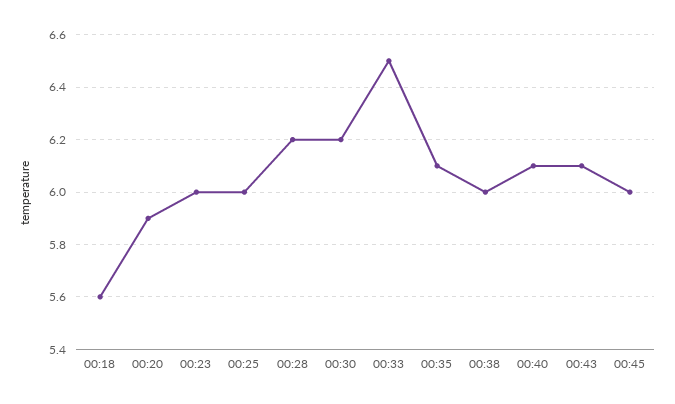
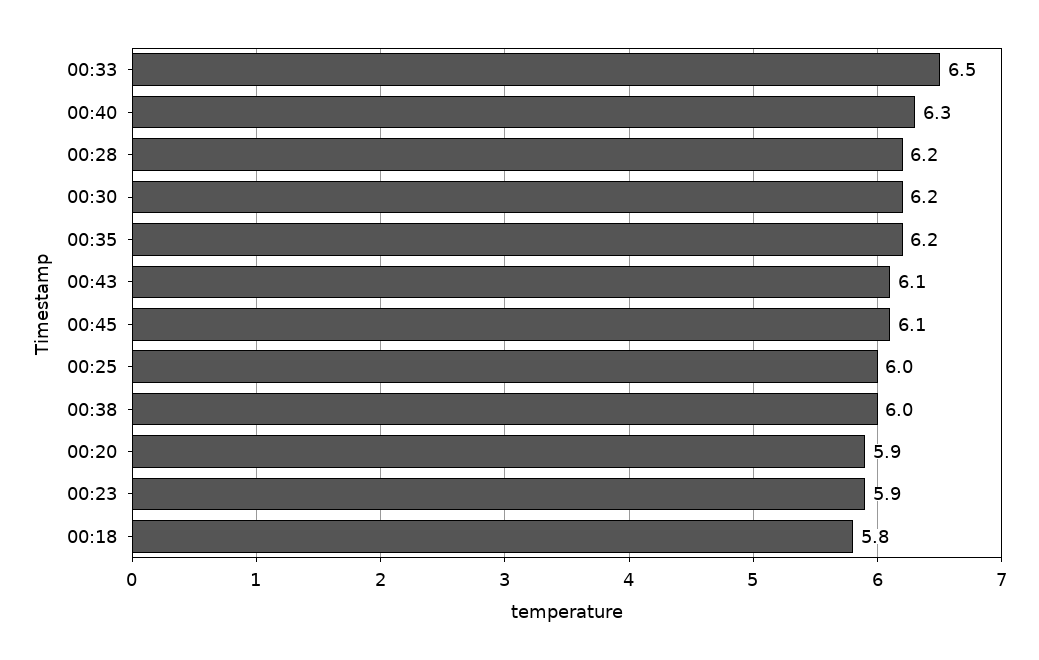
  {
-   "00:18": 5.6,
+   "00:18": 5.8,
    "00:20": 5.9,
-   "00:23": 6,
+   "00:23": 5.9,
    "00:25": 6,
    "00:28": 6.2,
    "00:30": 6.2,
    "00:33": 6.5,
-   "00:35": 6.1,
+   "00:35": 6.2,
    "00:38": 6,
-   "00:40": 6.1,
+   "00:40": 6.3,
    "00:43": 6.1,
-   "00:45": 6
+   "00:45": 6.1
  }

